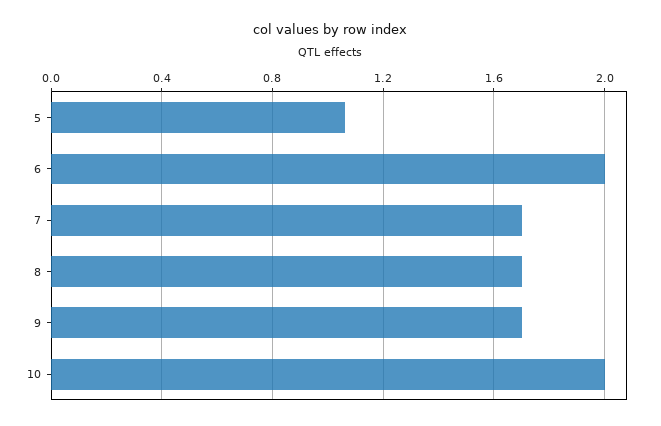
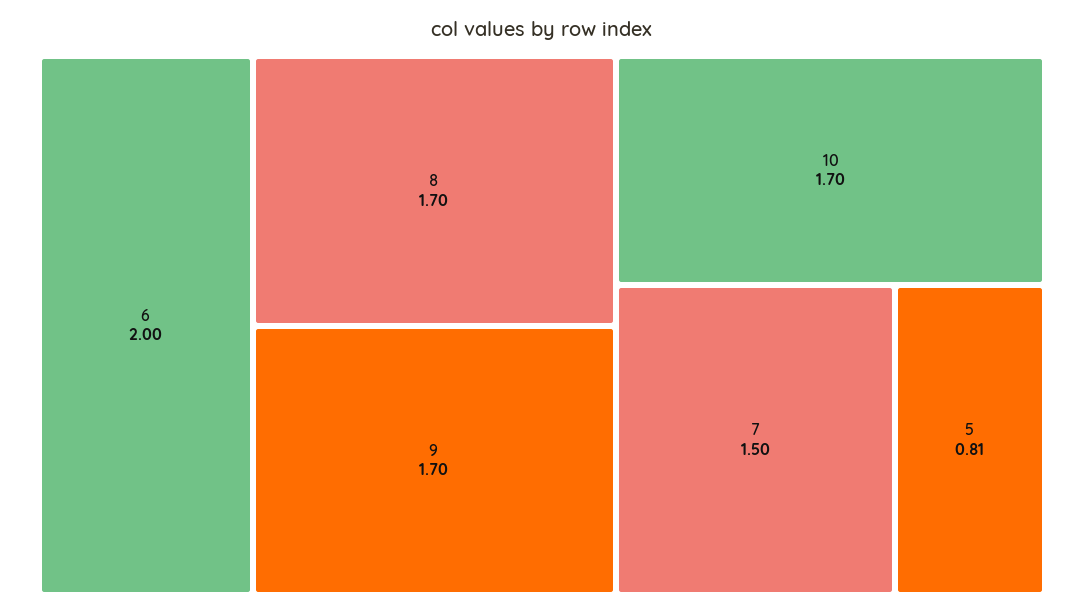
  {
-   "5": 1.05,
+   "5": 0.81,
    "6": 2,
-   "7": 1.7,
+   "7": 1.5,
    "8": 1.7,
    "9": 1.7,
-   "10": 2
+   "10": 1.7
  }

